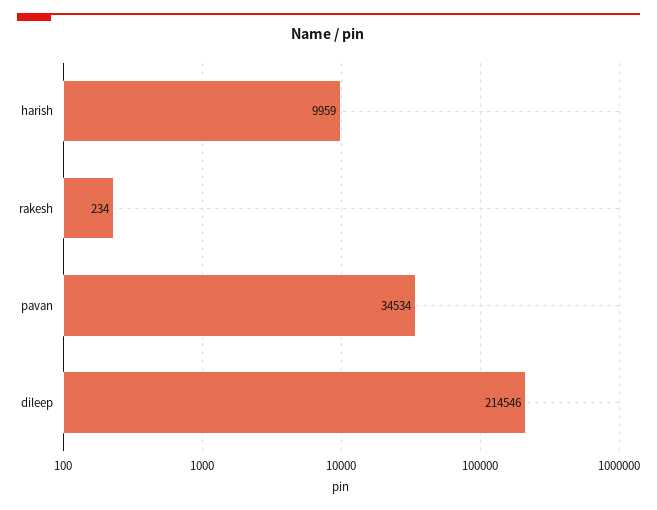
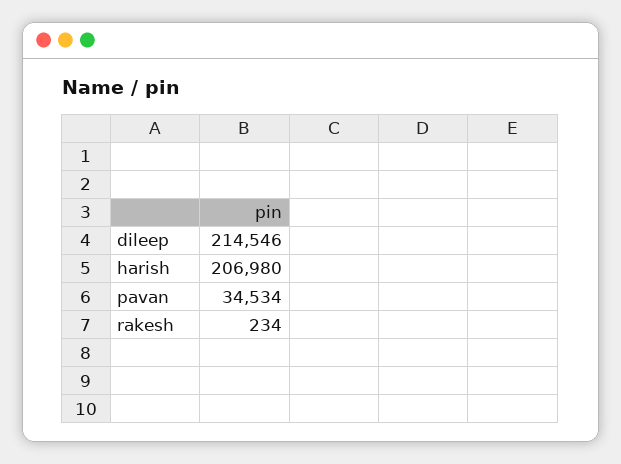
  {
-   "harish": 9959,
+   "harish": 206980,
    "rakesh": 234,
    "pavan": 34534,
    "dileep": 214546
  }

